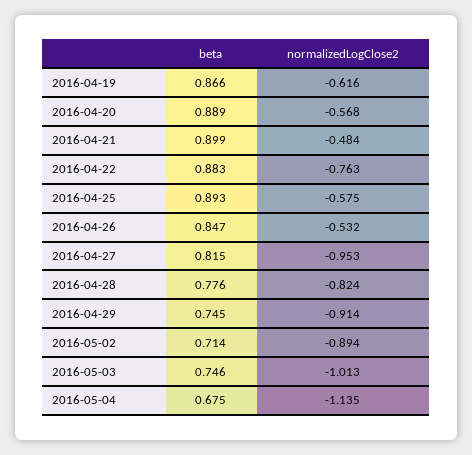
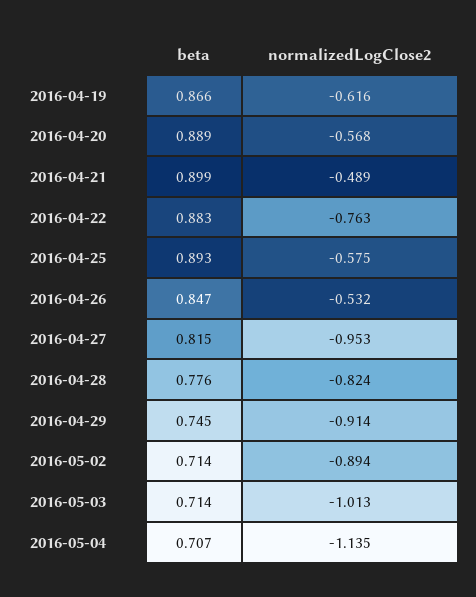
  {
    "beta": {
      "2016-04-19": 0.866,
      "2016-04-20": 0.889,
      "2016-04-21": 0.899,
      "2016-04-22": 0.883,
      "2016-04-25": 0.893,
      "2016-04-26": 0.847,
      "2016-04-27": 0.815,
      "2016-04-28": 0.776,
      "2016-04-29": 0.745,
      "2016-05-02": 0.714,
-     "2016-05-03": 0.746,
+     "2016-05-03": 0.714,
-     "2016-05-04": 0.675
+     "2016-05-04": 0.707
    },
    "normalizedLogClose2": {
      "2016-04-19": -0.616,
      "2016-04-20": -0.568,
-     "2016-04-21": -0.484,
+     "2016-04-21": -0.489,
      "2016-04-22": -0.763,
      "2016-04-25": -0.575,
      "2016-04-26": -0.532,
      "2016-04-27": -0.953,
      "2016-04-28": -0.824,
      "2016-04-29": -0.914,
      "2016-05-02": -0.894,
      "2016-05-03": -1.013,
      "2016-05-04": -1.135
    }
  }

